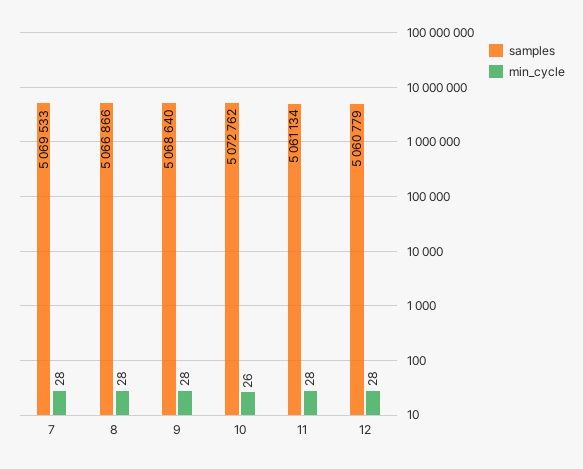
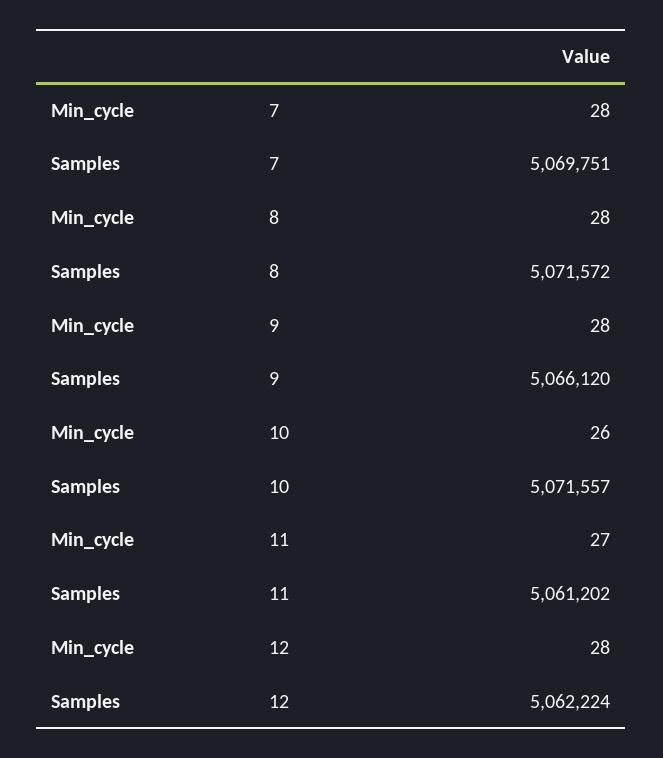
  {
    "samples": {
-     "7": 5069533,
+     "7": 5069751,
-     "8": 5066866,
+     "8": 5071572,
-     "9": 5068640,
+     "9": 5066120,
-     "10": 5072762,
+     "10": 5071557,
-     "11": 5061134,
+     "11": 5061202,
-     "12": 5060779
+     "12": 5062224
    },
    "min_cycle": {
      "7": 28,
      "8": 28,
      "9": 28,
      "10": 26,
-     "11": 28,
+     "11": 27,
      "12": 28
    }
  }

